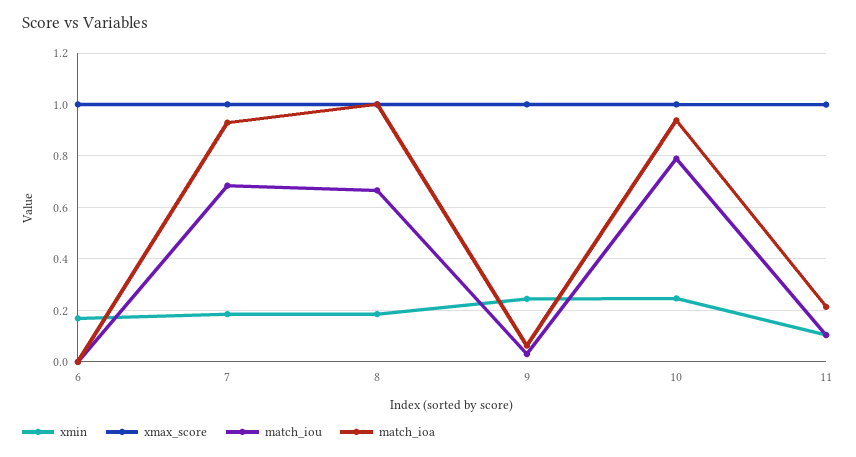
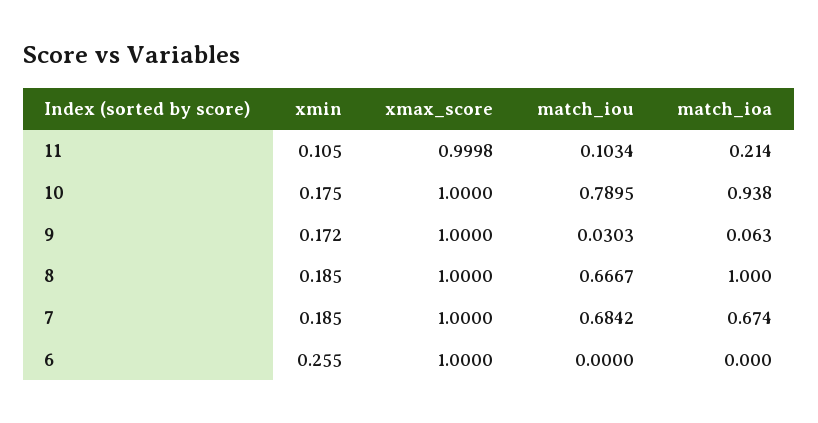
  {
    "xmin": {
-     "6": 0.175,
+     "6": 0.255,
      "7": 0.185,
      "8": 0.185,
-     "9": 0.25,
+     "9": 0.172,
-     "10": 0.25,
+     "10": 0.175,
      "11": 0.105
    },
    "xmax_score": {
      "6": 1,
      "7": 1,
      "8": 1,
      "9": 1,
      "10": 1,
      "11": 0.9998
    },
    "match_iou": {
      "6": 0,
      "7": 0.6842,
      "8": 0.6667,
      "9": 0.0303,
      "10": 0.7895,
      "11": 0.1034
    },
    "match_ioa": {
      "6": 0,
-     "7": 0.925,
+     "7": 0.674,
      "8": 1,
      "9": 0.063,
      "10": 0.938,
      "11": 0.214
    }
  }

